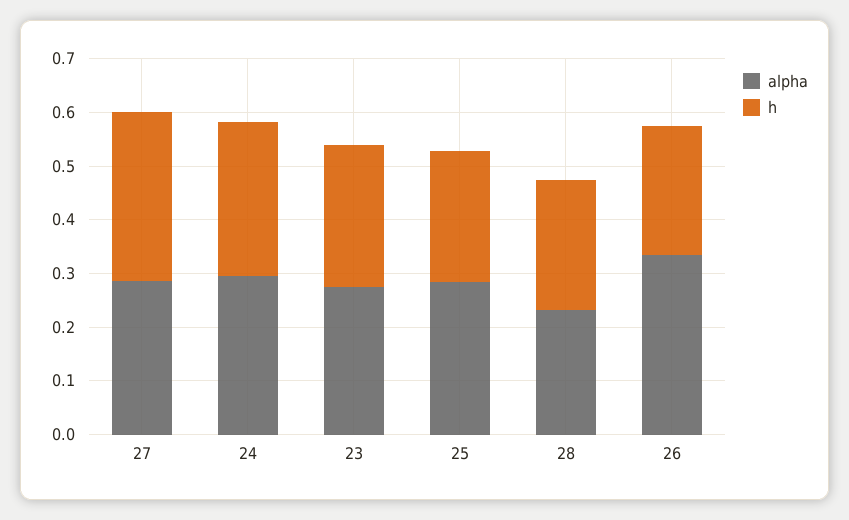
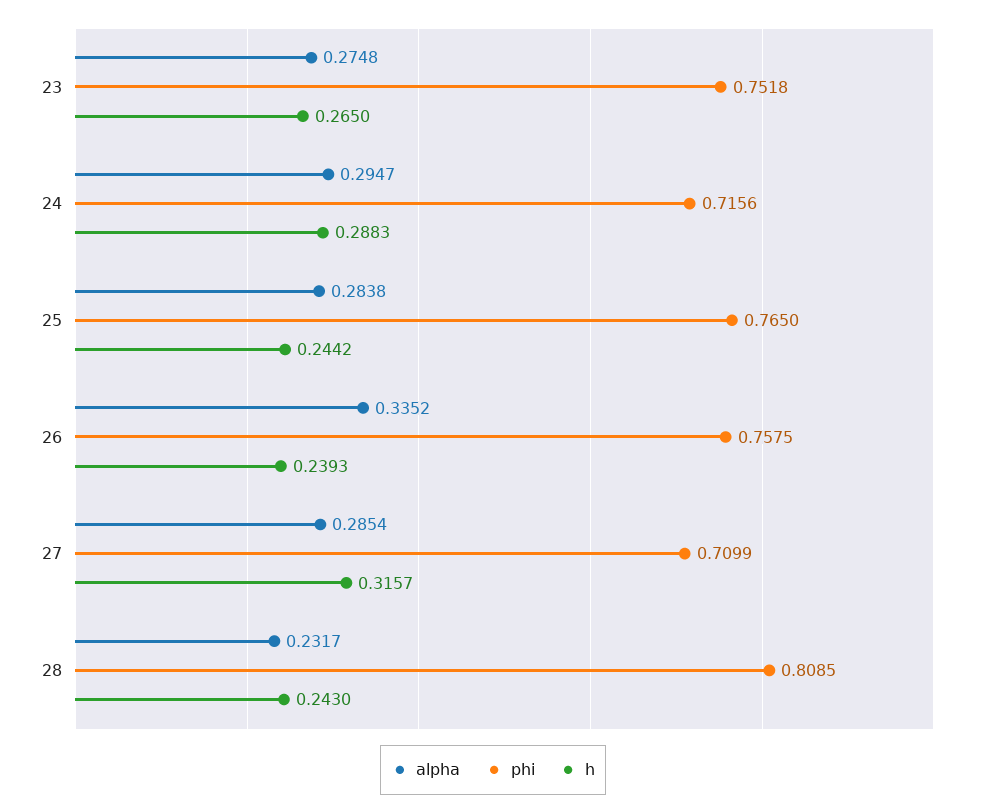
  {
    "alpha": {
      "27": 0.2854,
      "24": 0.2947,
      "23": 0.2748,
      "25": 0.2838,
      "28": 0.2317,
      "26": 0.3352
    },
    "h": {
      "27": 0.3157,
      "24": 0.2883,
      "23": 0.265,
      "25": 0.2442,
      "28": 0.243,
      "26": 0.2393
-   }
+   },
+   "phi": {
+     "23": 0.7518,
+     "24": 0.7156,
+     "25": 0.765,
+     "26": 0.7575,
+     "27": 0.7099,
+     "28": 0.8085
+   }
  }

